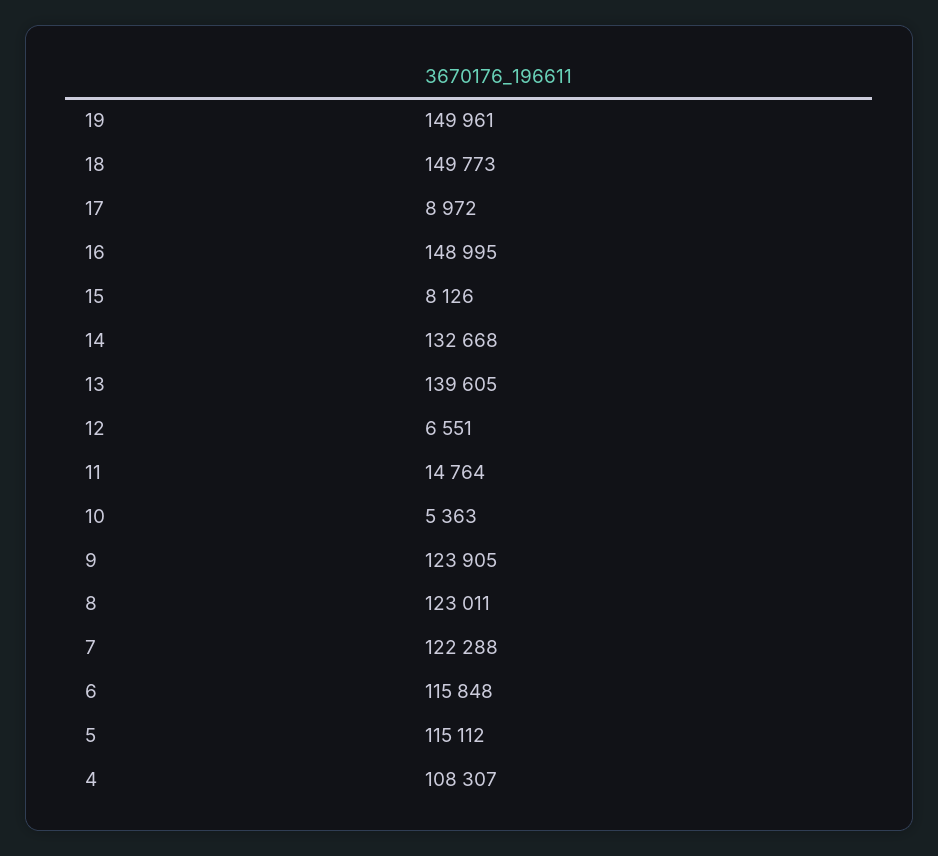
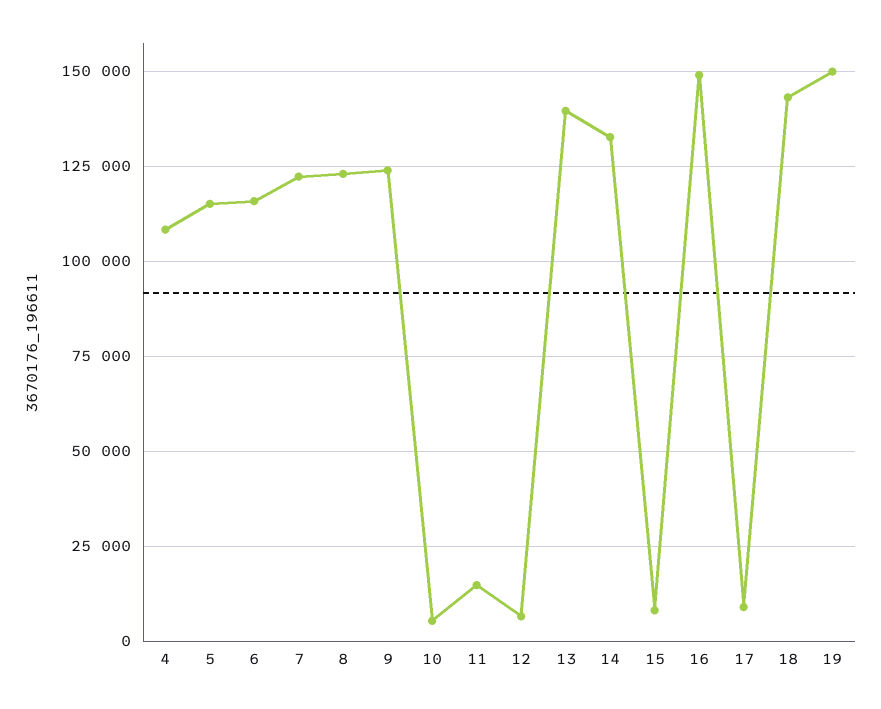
  {
    "19": 149961,
-   "18": 149773,
+   "18": 142500,
    "17": 8972,
    "16": 148995,
    "15": 8126,
    "14": 132668,
    "13": 139605,
    "12": 6551,
    "11": 14764,
    "10": 5363,
    "9": 123905,
    "8": 123011,
    "7": 122288,
    "6": 115848,
    "5": 115112,
    "4": 108307
  }

